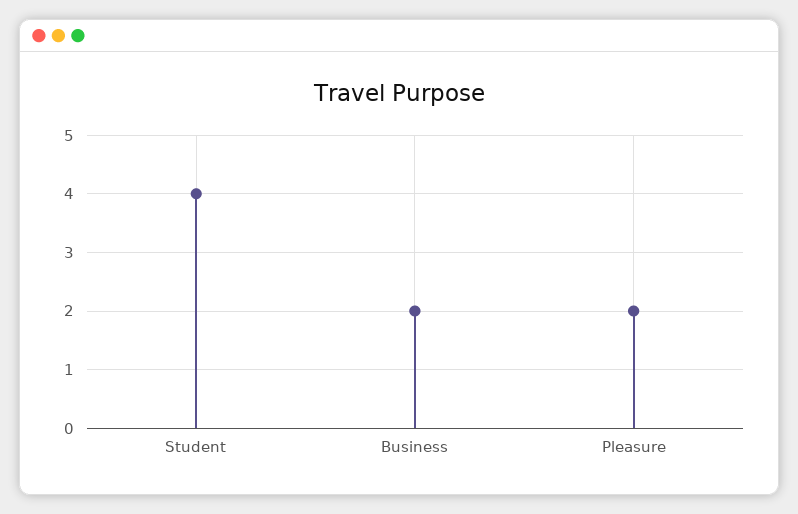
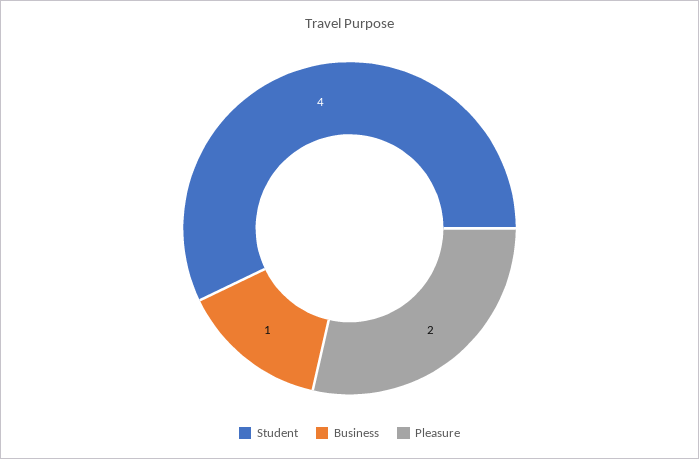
  {
    "Student": 4,
-   "Business": 2,
+   "Business": 1,
    "Pleasure": 2
  }

